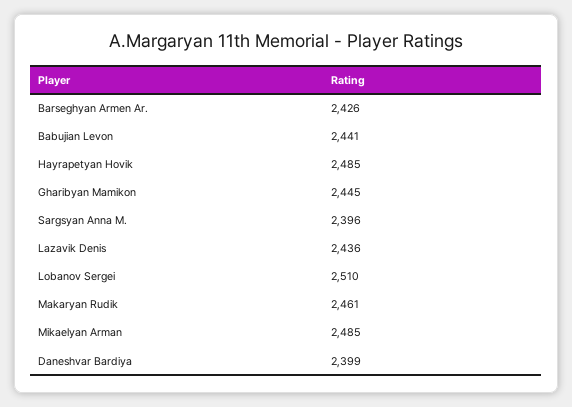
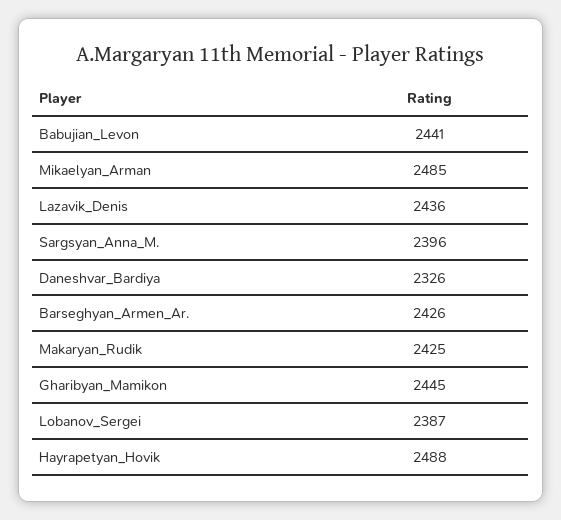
  {
    "Barseghyan Armen Ar.": 2426,
    "Babujian Levon": 2441,
-   "Hayrapetyan Hovik": 2485,
+   "Hayrapetyan Hovik": 2488,
    "Gharibyan Mamikon": 2445,
    "Sargsyan Anna M.": 2396,
    "Lazavik Denis": 2436,
-   "Lobanov Sergei": 2510,
+   "Lobanov Sergei": 2387,
-   "Makaryan Rudik": 2461,
+   "Makaryan Rudik": 2425,
    "Mikaelyan Arman": 2485,
-   "Daneshvar Bardiya": 2399
+   "Daneshvar Bardiya": 2326
  }

